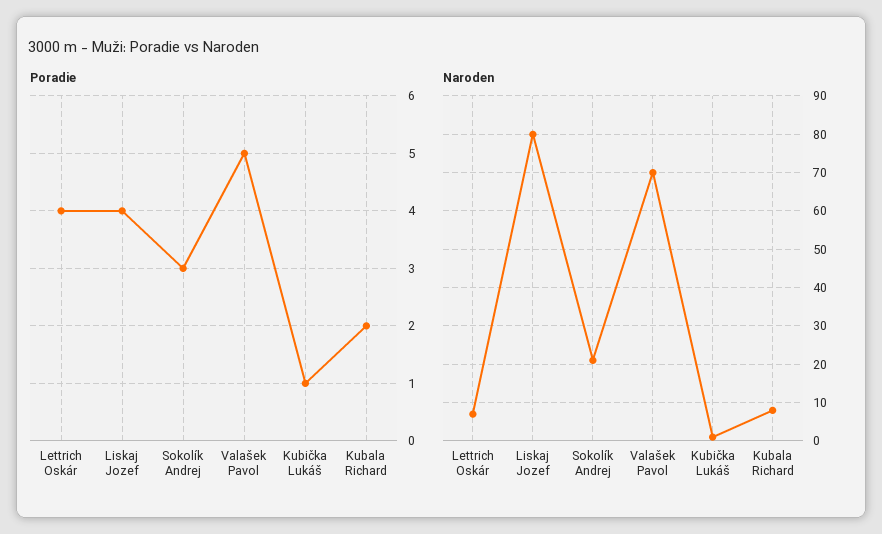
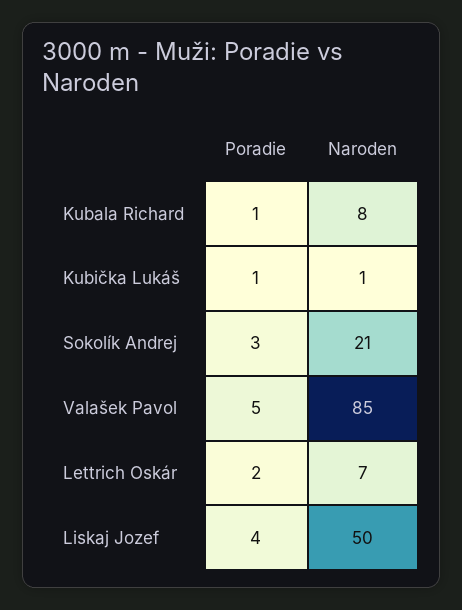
  {
    "Poradie": {
-     "Lettrich Oskár": 4,
+     "Lettrich Oskár": 2,
      "Liskaj Jozef": 4,
      "Sokolík Andrej": 3,
      "Valašek Pavol": 5,
      "Kubička Lukáš": 1,
-     "Kubala Richard": 2
+     "Kubala Richard": 1
    },
    "Naroden": {
      "Lettrich Oskár": 7,
-     "Liskaj Jozef": 80,
+     "Liskaj Jozef": 50,
      "Sokolík Andrej": 21,
-     "Valašek Pavol": 70,
+     "Valašek Pavol": 85,
      "Kubička Lukáš": 1,
      "Kubala Richard": 8
    }
  }

